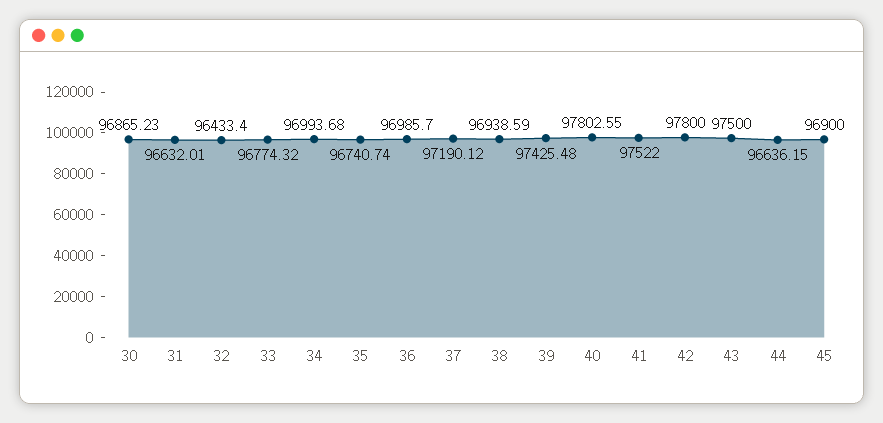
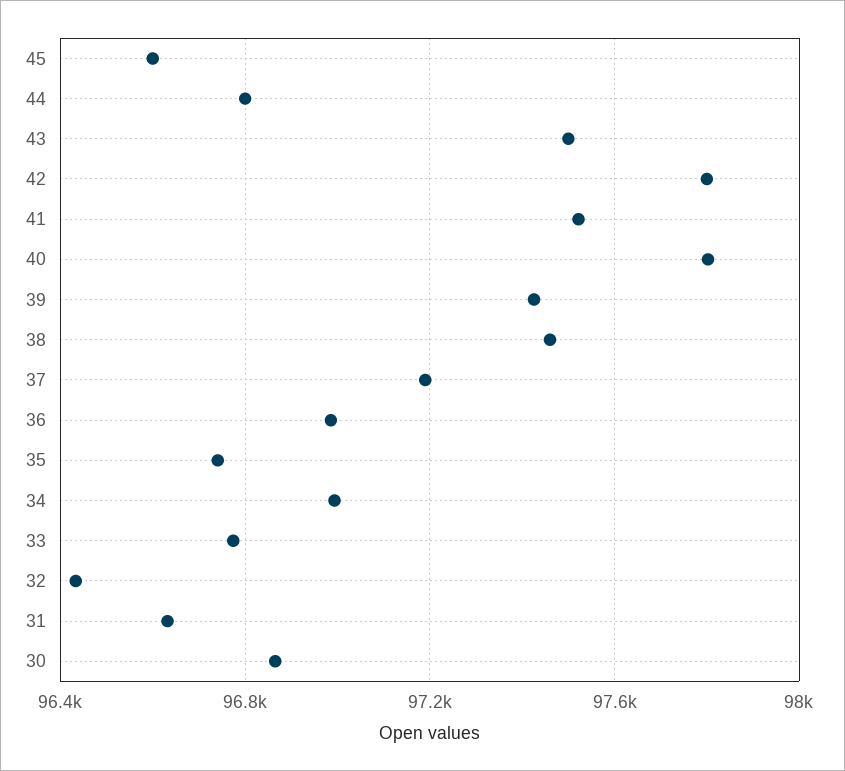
  {
    "30": 96865.23,
    "31": 96632.01,
    "32": 96433.4,
    "33": 96774.32,
    "34": 96993.68,
    "35": 96740.74,
    "36": 96985.7,
    "37": 97190.12,
-   "38": 96938.59,
+   "38": 97450,
    "39": 97425.48,
    "40": 97802.55,
    "41": 97522,
    "42": 97800,
    "43": 97500,
-   "44": 96636.15,
+   "44": 96800,
-   "45": 96900
+   "45": 96600
  }

